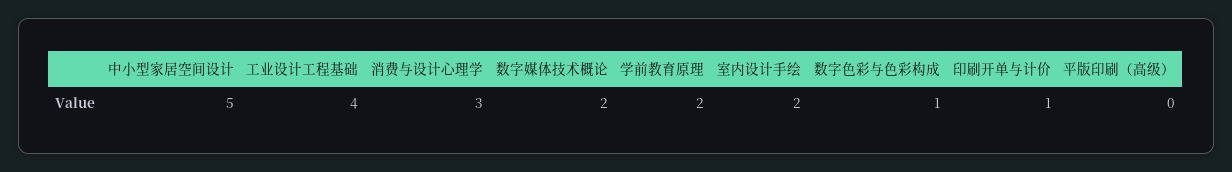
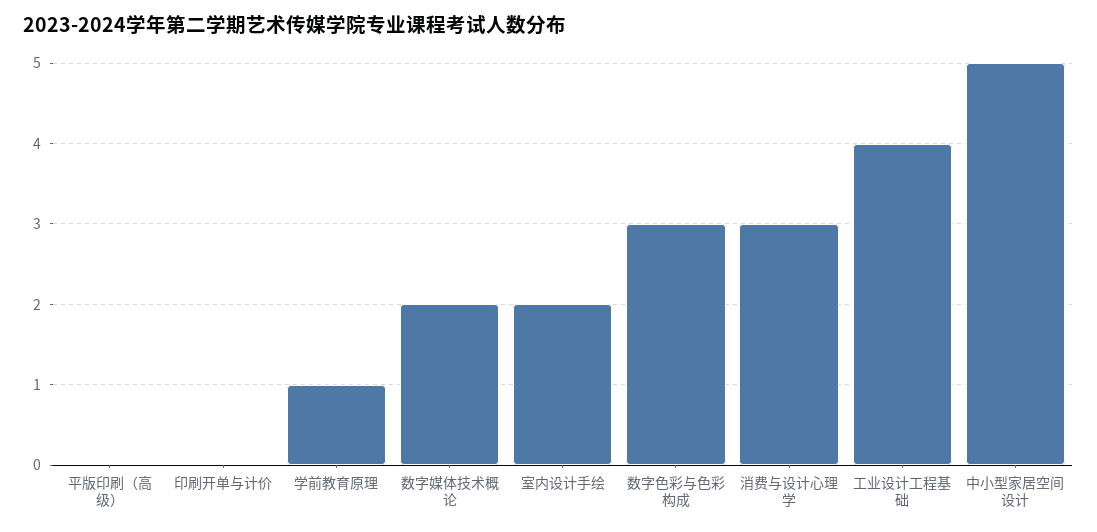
  {
    "中小型家居空间设计": 5,
    "工业设计工程基础": 4,
    "消费与设计心理学": 3,
    "数字媒体技术概论": 2,
-   "学前教育原理": 2,
+   "学前教育原理": 1,
    "室内设计手绘": 2,
-   "数字色彩与色彩构成": 1,
+   "数字色彩与色彩构成": 3,
-   "印刷开单与计价": 1,
+   "印刷开单与计价": 0,
    "平版印刷（高级）": 0
  }

